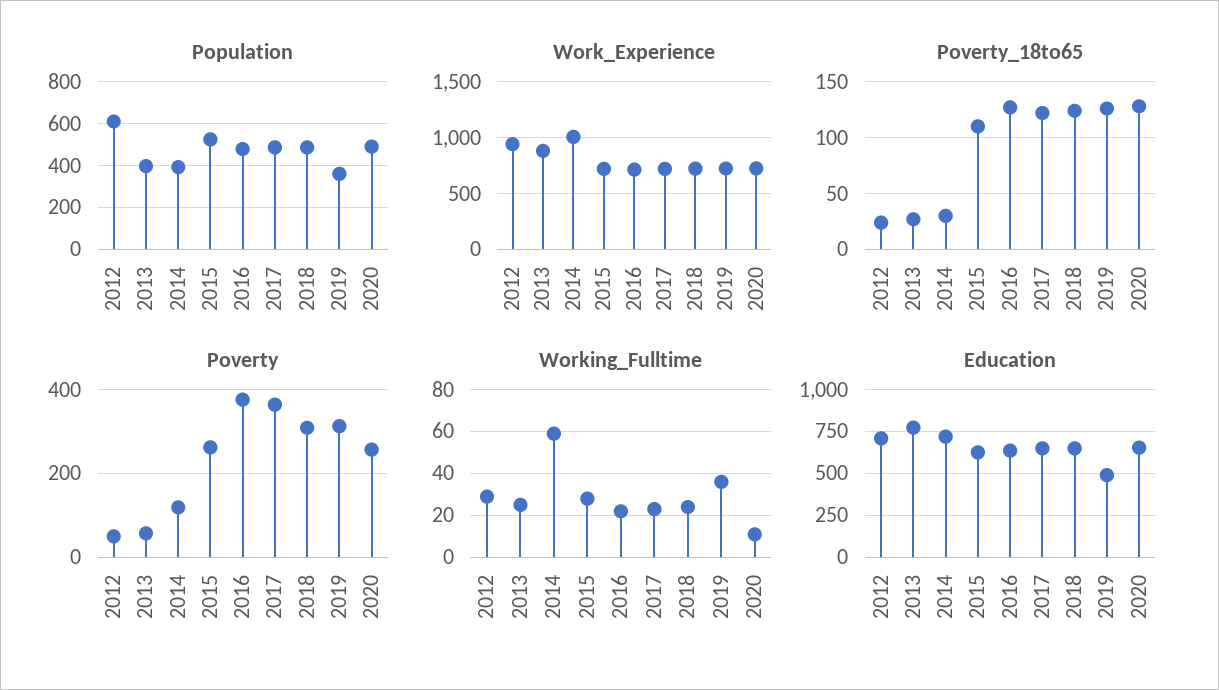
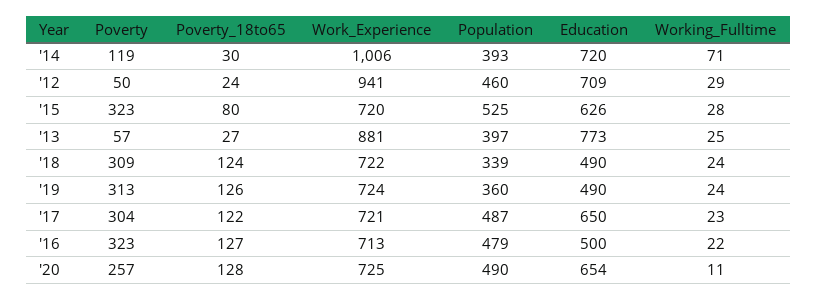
  {
    "Population": {
-     "2012": 600,
+     "2012": 460,
      "2013": 397,
      "2014": 393,
      "2015": 525,
      "2016": 479,
      "2017": 487,
-     "2018": 500,
+     "2018": 339,
      "2019": 360,
      "2020": 490
    },
    "Work_Experience": {
      "2012": 941,
      "2013": 881,
      "2014": 1006,
      "2015": 720,
      "2016": 713,
      "2017": 721,
      "2018": 722,
      "2019": 724,
      "2020": 725
    },
    "Poverty_18to65": {
      "2012": 24,
      "2013": 27,
      "2014": 30,
-     "2015": 110,
+     "2015": 80,
      "2016": 127,
      "2017": 122,
      "2018": 124,
      "2019": 126,
      "2020": 128
    },
    "Poverty": {
      "2012": 50,
      "2013": 57,
      "2014": 119,
-     "2015": 260,
+     "2015": 323,
-     "2016": 380,
+     "2016": 323,
-     "2017": 360,
+     "2017": 304,
      "2018": 309,
      "2019": 313,
      "2020": 257
    },
    "Working_Fulltime": {
      "2012": 29,
      "2013": 25,
-     "2014": 60,
+     "2014": 71,
      "2015": 28,
      "2016": 22,
      "2017": 23,
      "2018": 24,
-     "2019": 35,
+     "2019": 24,
      "2020": 11
    },
    "Education": {
      "2012": 709,
      "2013": 773,
      "2014": 720,
      "2015": 626,
-     "2016": 650,
+     "2016": 500,
      "2017": 650,
-     "2018": 650,
+     "2018": 490,
      "2019": 490,
      "2020": 654
    }
  }

